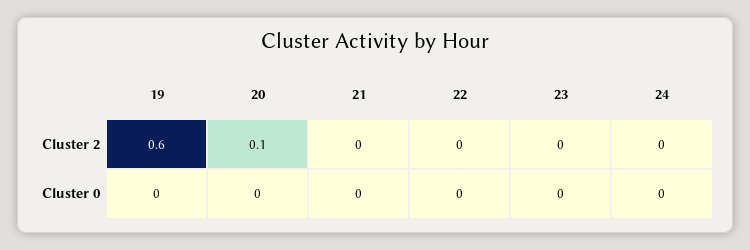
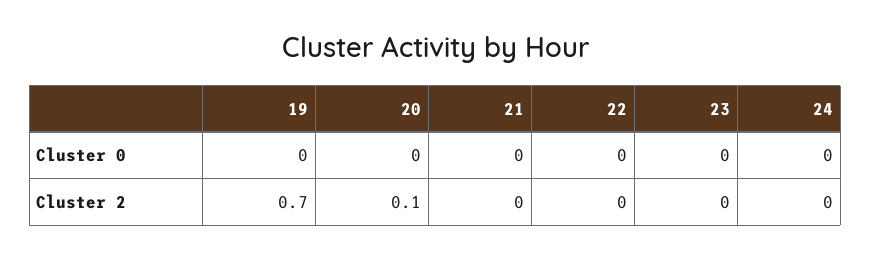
  {
    "19": {
-     "Cluster 2": 0.6,
+     "Cluster 2": 0.7,
      "Cluster 0": 0
    },
    "20": {
      "Cluster 2": 0.1,
      "Cluster 0": 0
    },
    "21": {
      "Cluster 2": 0,
      "Cluster 0": 0
    },
    "22": {
      "Cluster 2": 0,
      "Cluster 0": 0
    },
    "23": {
      "Cluster 2": 0,
      "Cluster 0": 0
    },
    "24": {
      "Cluster 2": 0,
      "Cluster 0": 0
    }
  }

